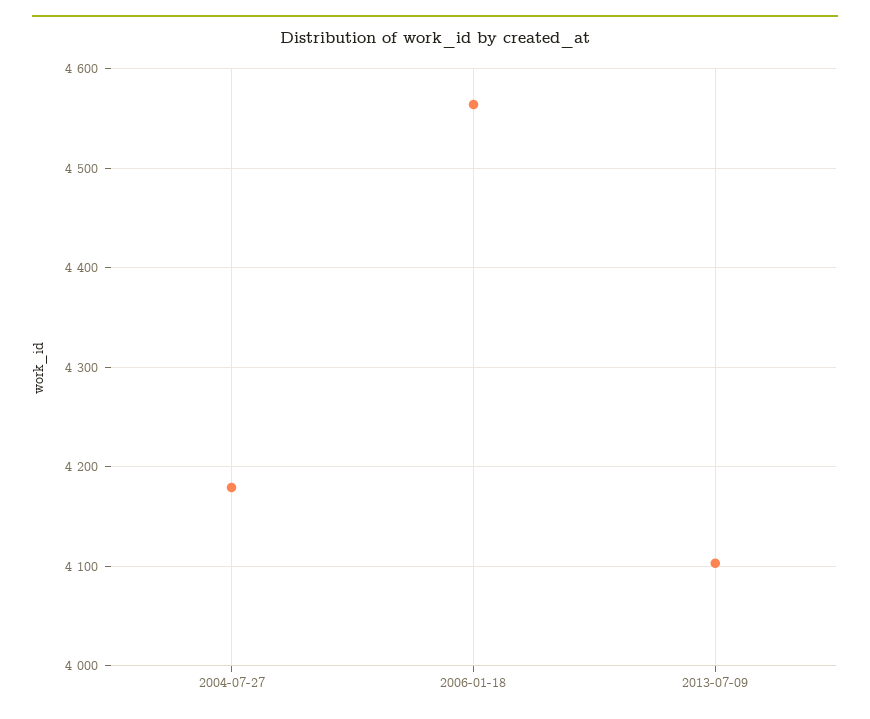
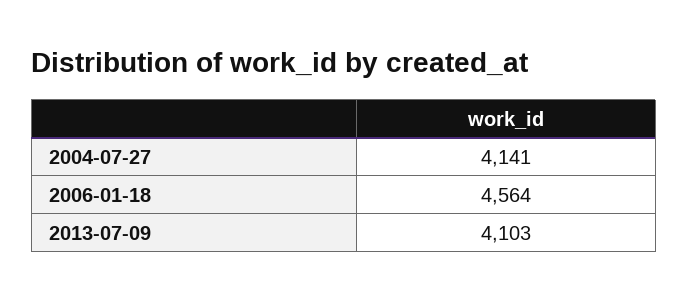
  {
-   "2004-07-27": 4180,
+   "2004-07-27": 4141,
    "2006-01-18": 4564,
    "2013-07-09": 4103
  }

